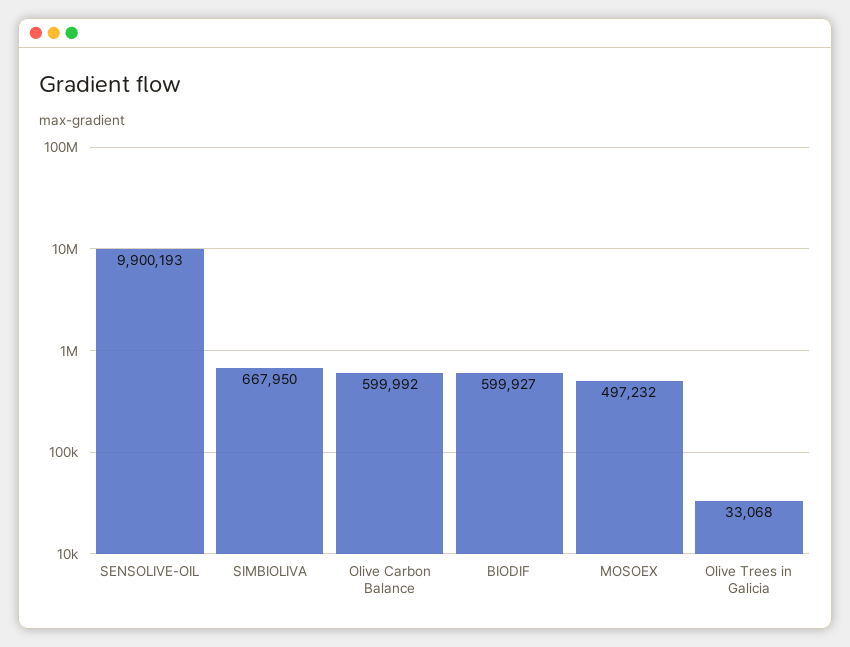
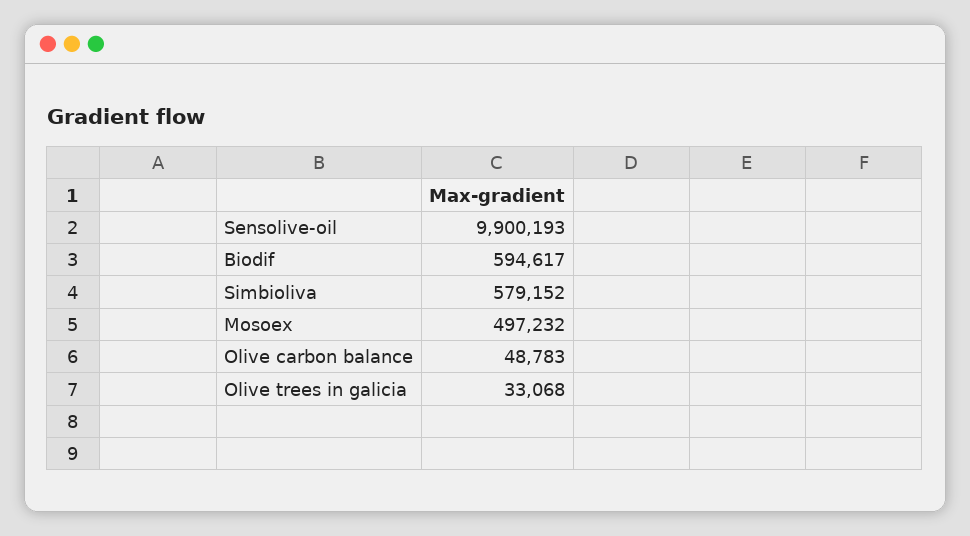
  {
    "SENSOLIVE-OIL": 9900193,
-   "SIMBIOLIVA": 667950,
+   "SIMBIOLIVA": 579152,
-   "Olive Carbon Balance": 599992,
+   "Olive Carbon Balance": 48783,
-   "BIODIF": 599927,
+   "BIODIF": 594617,
    "MOSOEX": 497232,
    "Olive Trees in Galicia": 33068
  }

